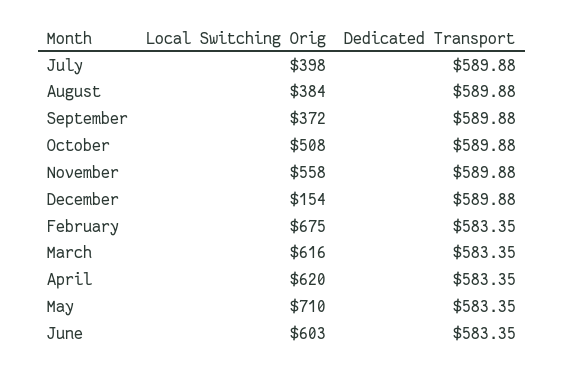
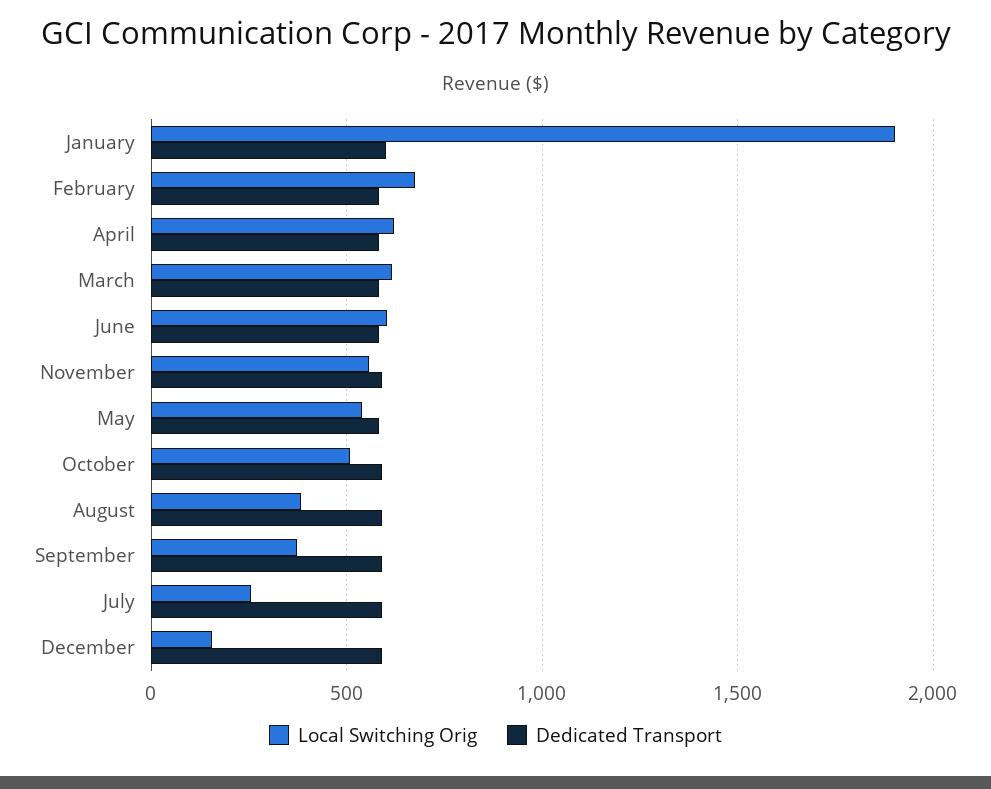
  {
    "Local Switching Orig": {
-     "July": 398,
+     "July": 250,
      "August": 384,
      "September": 372,
      "October": 508,
      "November": 558,
      "December": 154,
      "February": 675,
      "March": 616,
      "April": 620,
-     "May": 710,
+     "May": 550,
-     "June": 603
+     "June": 603,
+     "January": 1900
    },
    "Dedicated Transport": {
      "July": 589.88,
      "August": 589.88,
      "September": 589.88,
      "October": 589.88,
      "November": 589.88,
      "December": 589.88,
      "February": 583.35,
      "March": 583.35,
      "April": 583.35,
      "May": 583.35,
-     "June": 583.35
+     "June": 583.35,
+     "January": 600
    }
  }

